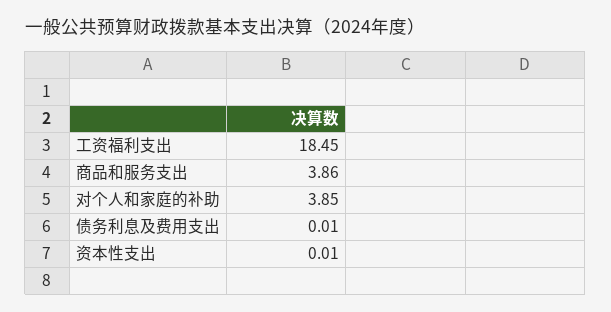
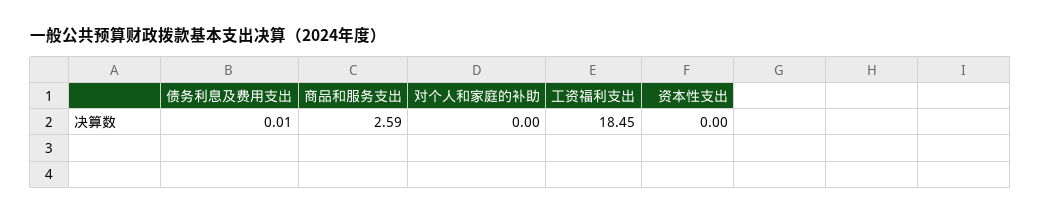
  {
    "工资福利支出": 18.45,
-   "商品和服务支出": 3.86,
+   "商品和服务支出": 2.59,
-   "对个人和家庭的补助": 3.85,
+   "对个人和家庭的补助": 0,
    "债务利息及费用支出": 0.01,
-   "资本性支出": 0.01
+   "资本性支出": 0
  }

